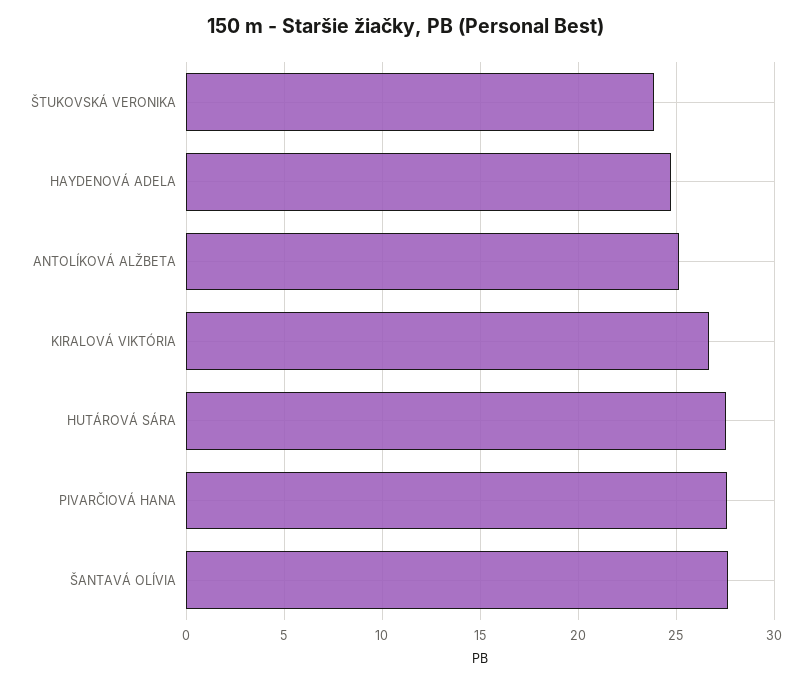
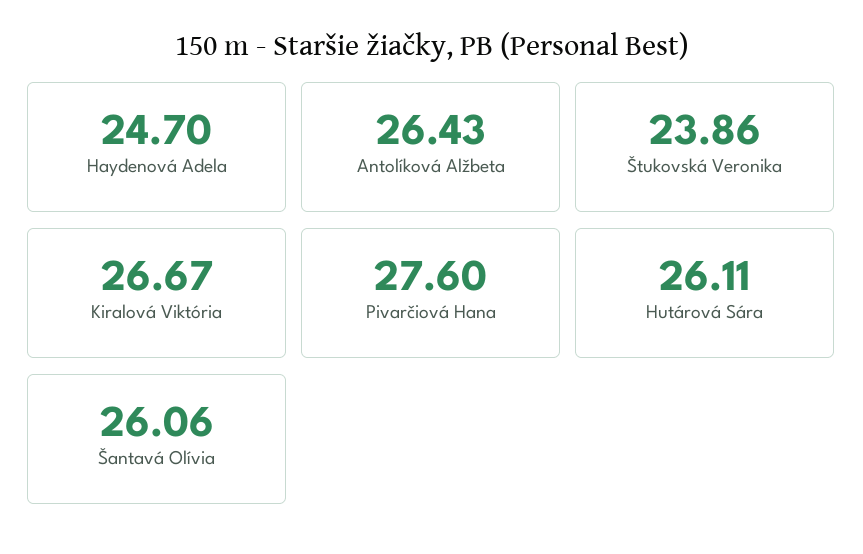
  {
    "ŠTUKOVSKÁ VERONIKA": 23.86,
    "HAYDENOVÁ ADELA": 24.7,
-   "ANTOLÍKOVÁ ALŽBETA": 25,
+   "ANTOLÍKOVÁ ALŽBETA": 26.43,
    "KIRALOVÁ VIKTÓRIA": 26.67,
-   "HUTÁROVÁ SÁRA": 27.5,
+   "HUTÁROVÁ SÁRA": 26.11,
    "PIVARČIOVÁ HANA": 27.6,
-   "ŠANTAVÁ OLÍVIA": 27.5
+   "ŠANTAVÁ OLÍVIA": 26.06
  }

